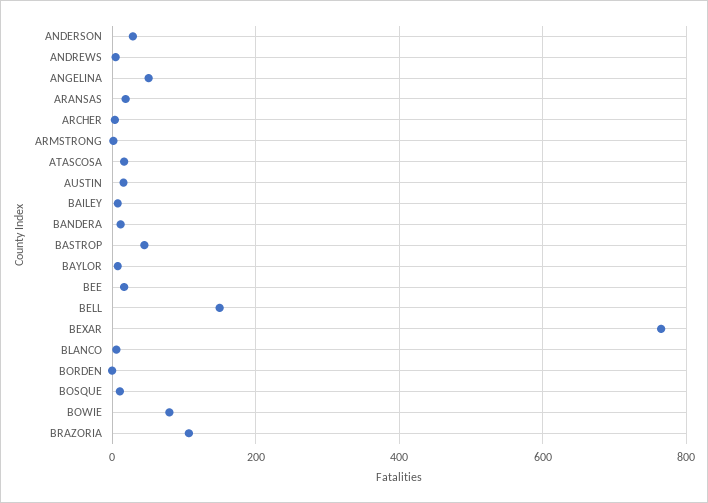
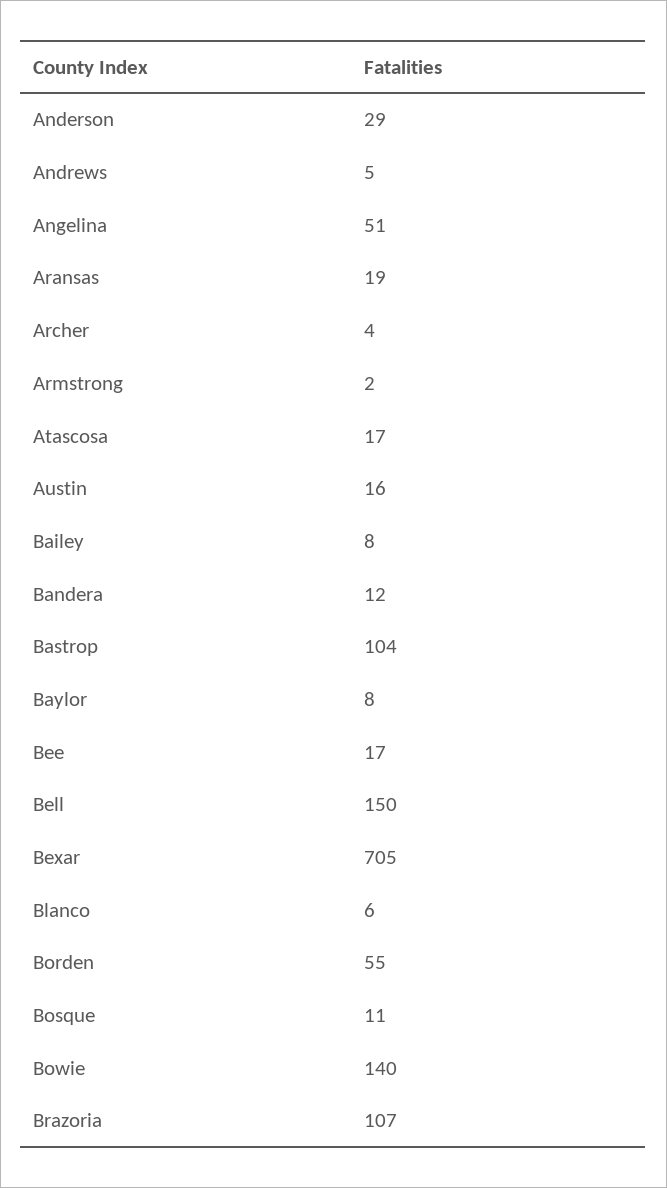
  {
    "ANDERSON": 29,
    "ANDREWS": 5,
    "ANGELINA": 51,
    "ARANSAS": 19,
    "ARCHER": 4,
    "ARMSTRONG": 2,
    "ATASCOSA": 17,
    "AUSTIN": 16,
    "BAILEY": 8,
    "BANDERA": 12,
-   "BASTROP": 40,
+   "BASTROP": 104,
    "BAYLOR": 8,
    "BEE": 17,
    "BELL": 150,
-   "BEXAR": 760,
+   "BEXAR": 705,
    "BLANCO": 6,
-   "BORDEN": 0,
+   "BORDEN": 55,
    "BOSQUE": 11,
-   "BOWIE": 80,
+   "BOWIE": 140,
    "BRAZORIA": 107
  }

